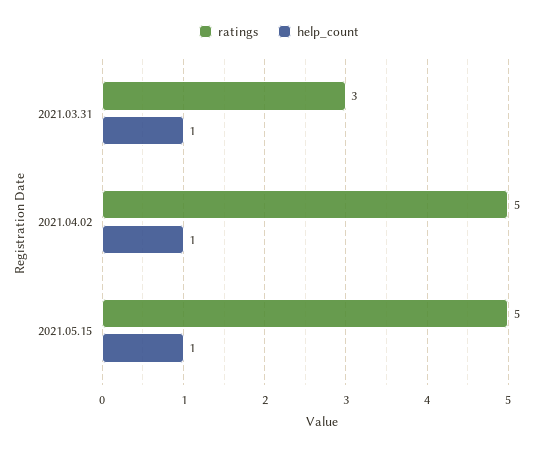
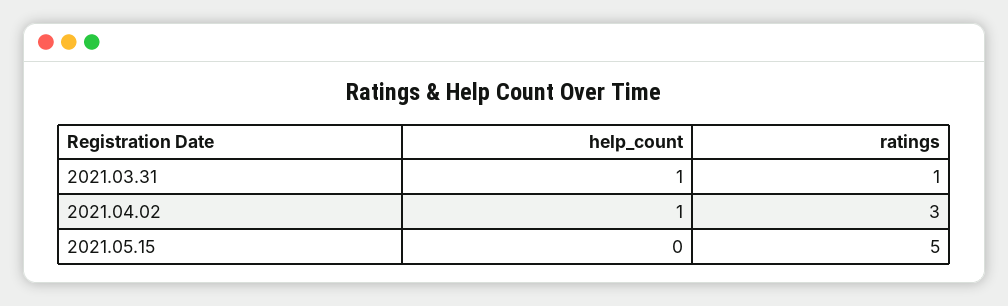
  {
    "ratings": {
-     "2021.03.31": 3,
+     "2021.03.31": 1,
-     "2021.04.02": 5,
+     "2021.04.02": 3,
      "2021.05.15": 5
    },
    "help_count": {
      "2021.03.31": 1,
      "2021.04.02": 1,
-     "2021.05.15": 1
+     "2021.05.15": 0
    }
  }

